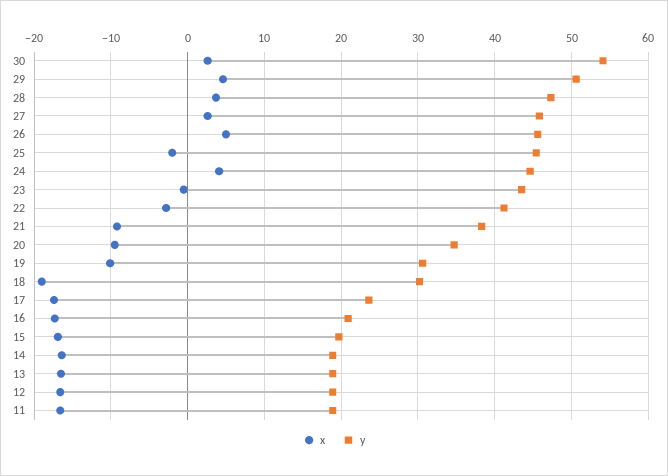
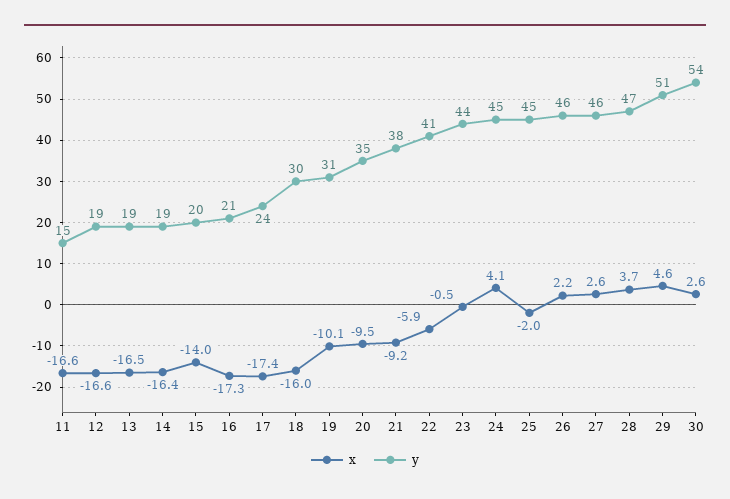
  {
    "x": {
      "30": 2.6,
      "29": 4.6,
      "28": 3.7,
      "27": 2.6,
-     "26": 5,
+     "26": 2.2,
      "25": -2,
      "24": 4.1,
      "23": -0.5,
-     "22": -3,
+     "22": -5.9,
      "21": -9.2,
      "20": -9.5,
      "19": -10.1,
-     "18": -19,
+     "18": -16,
      "17": -17.4,
      "16": -17.3,
-     "15": -17,
+     "15": -14,
      "14": -16.4,
      "13": -16.5,
      "12": -16.6,
      "11": -16.6
    },
    "y": {
      "30": 54,
      "29": 51,
      "28": 47,
      "27": 46,
      "26": 46,
      "25": 45,
      "24": 45,
      "23": 44,
      "22": 41,
      "21": 38,
      "20": 35,
      "19": 31,
      "18": 30,
      "17": 24,
      "16": 21,
      "15": 20,
      "14": 19,
      "13": 19,
      "12": 19,
-     "11": 19
+     "11": 15
    }
  }

